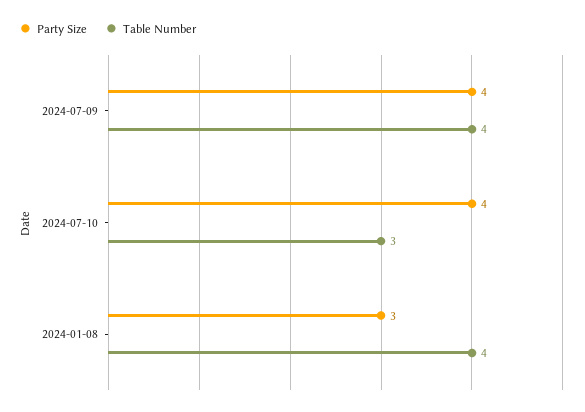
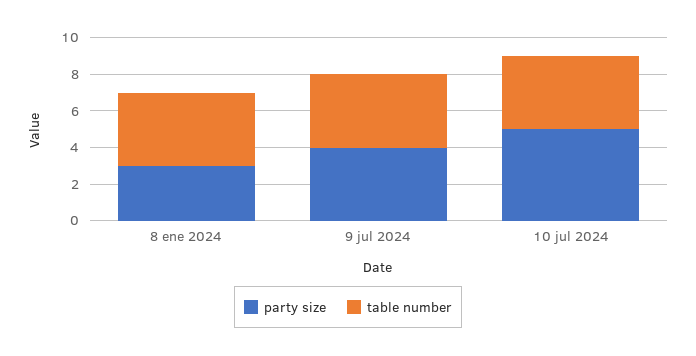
  {
    "Party Size": {
      "2024-07-09": 4,
-     "2024-07-10": 4,
+     "2024-07-10": 5,
      "2024-01-08": 3
    },
    "Table Number": {
      "2024-07-09": 4,
-     "2024-07-10": 3,
+     "2024-07-10": 4,
      "2024-01-08": 4
    }
  }

